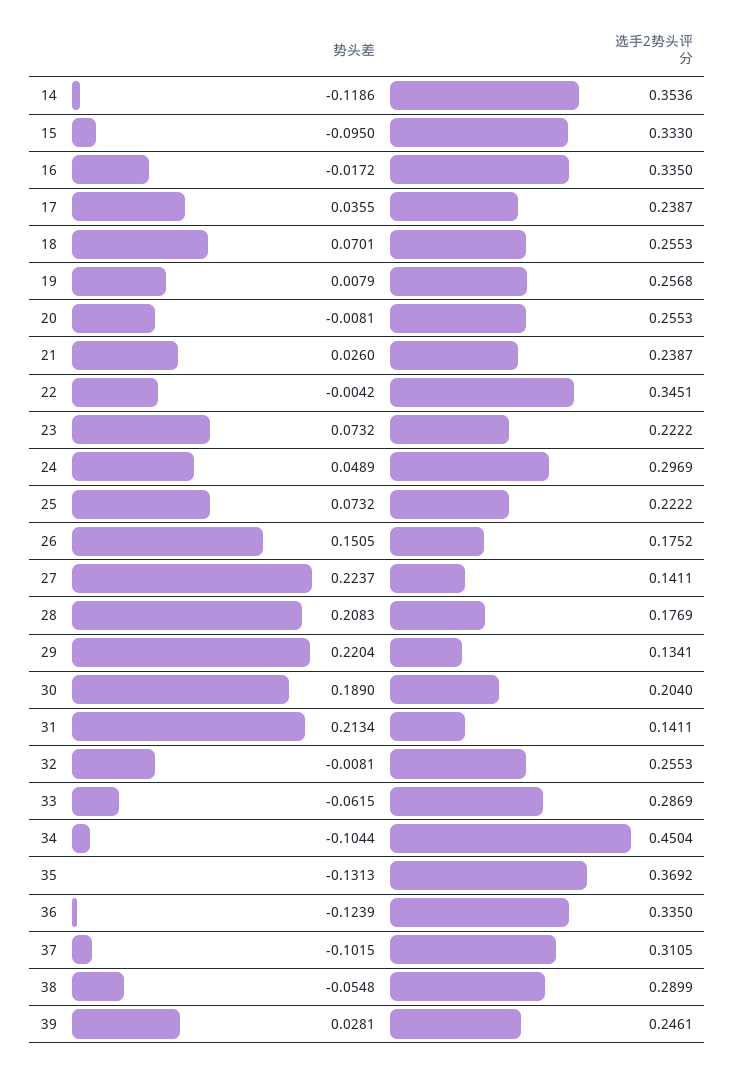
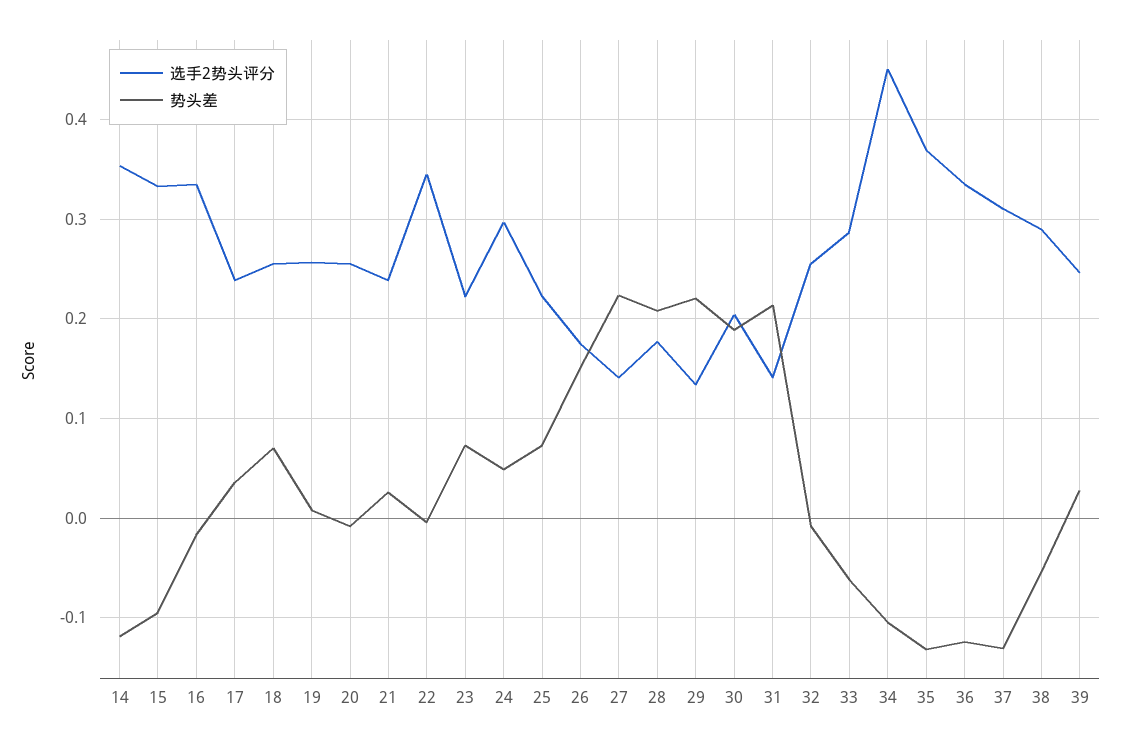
  {
    "势头差": {
      "14": -0.1186,
      "15": -0.095,
      "16": -0.0172,
      "17": 0.0355,
      "18": 0.0701,
      "19": 0.0079,
      "20": -0.0081,
      "21": 0.026,
      "22": -0.0042,
      "23": 0.0732,
      "24": 0.0489,
      "25": 0.0732,
      "26": 0.1505,
      "27": 0.2237,
      "28": 0.2083,
      "29": 0.2204,
      "30": 0.189,
      "31": 0.2134,
      "32": -0.0081,
      "33": -0.0615,
      "34": -0.1044,
      "35": -0.1313,
      "36": -0.1239,
-     "37": -0.1015,
+     "37": -0.13,
      "38": -0.0548,
      "39": 0.0281
    },
    "选手2势头评分": {
      "14": 0.3536,
      "15": 0.333,
      "16": 0.335,
      "17": 0.2387,
      "18": 0.2553,
      "19": 0.2568,
      "20": 0.2553,
      "21": 0.2387,
      "22": 0.3451,
      "23": 0.2222,
      "24": 0.2969,
      "25": 0.2222,
      "26": 0.1752,
      "27": 0.1411,
      "28": 0.1769,
      "29": 0.1341,
      "30": 0.204,
      "31": 0.1411,
      "32": 0.2553,
      "33": 0.2869,
      "34": 0.4504,
      "35": 0.3692,
      "36": 0.335,
      "37": 0.3105,
      "38": 0.2899,
      "39": 0.2461
    }
  }

